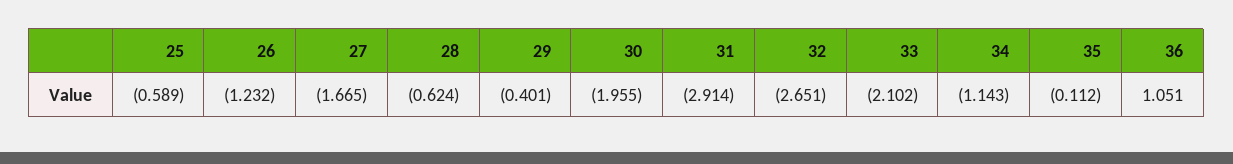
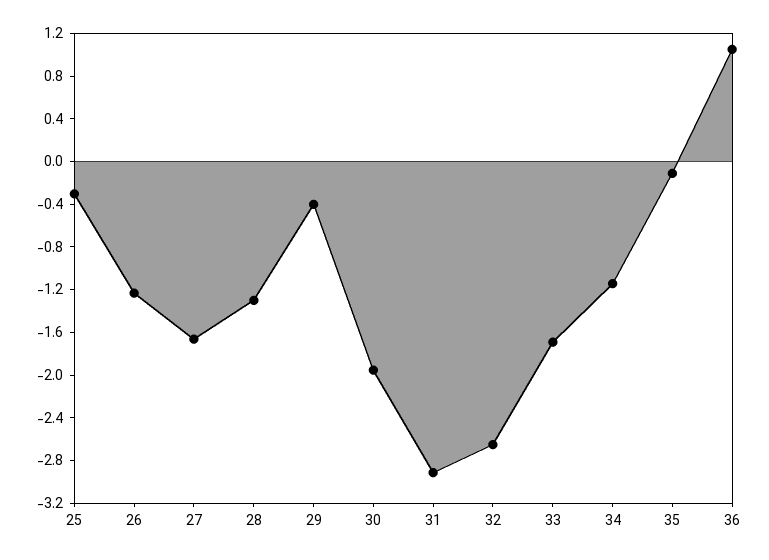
  {
-   "25": -0.589,
+   "25": -0.3,
    "26": -1.232,
    "27": -1.665,
-   "28": -0.624,
+   "28": -1.3,
    "29": -0.401,
    "30": -1.955,
    "31": -2.914,
    "32": -2.651,
-   "33": -2.102,
+   "33": -1.7,
    "34": -1.143,
    "35": -0.112,
    "36": 1.051
  }

